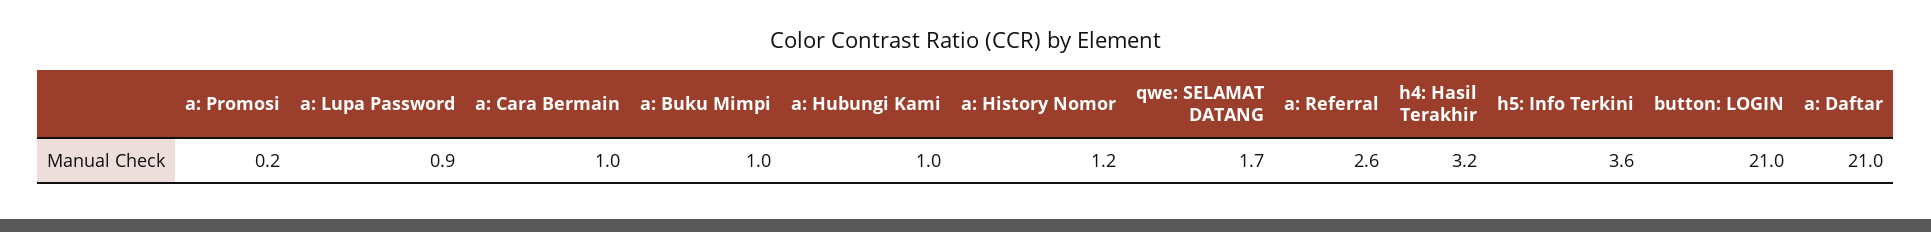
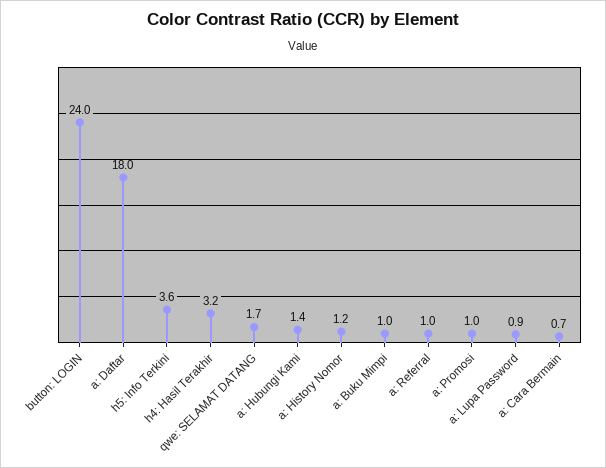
  {
-   "a: Promosi": 0.2,
+   "a: Promosi": 1,
    "a: Lupa Password": 0.9,
-   "a: Cara Bermain": 1,
+   "a: Cara Bermain": 0.7,
    "a: Buku Mimpi": 1,
-   "a: Hubungi Kami": 1,
+   "a: Hubungi Kami": 1.4,
    "a: History Nomor": 1.2,
    "qwe: SELAMAT DATANG": 1.7,
-   "a: Referral": 2.6,
+   "a: Referral": 1,
    "h4: Hasil Terakhir": 3.2,
    "h5: Info Terkini": 3.6,
-   "button: LOGIN": 21,
+   "button: LOGIN": 24,
-   "a: Daftar": 21
+   "a: Daftar": 18
  }

